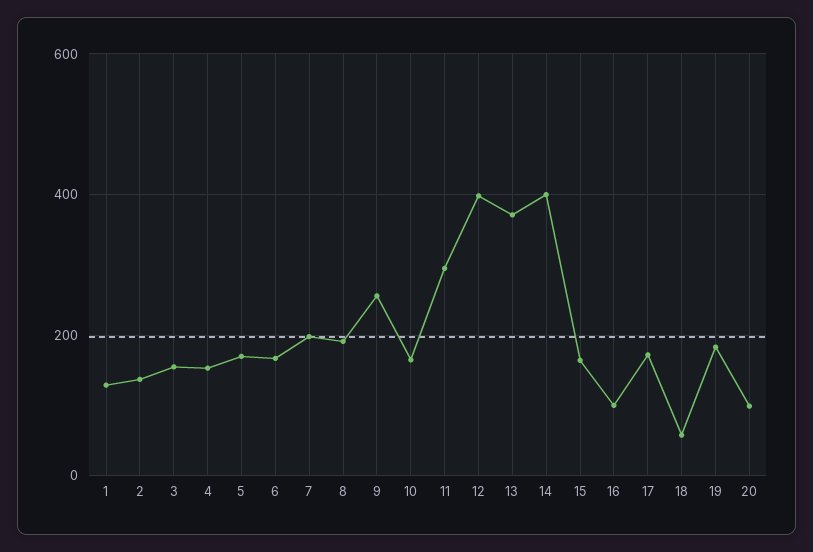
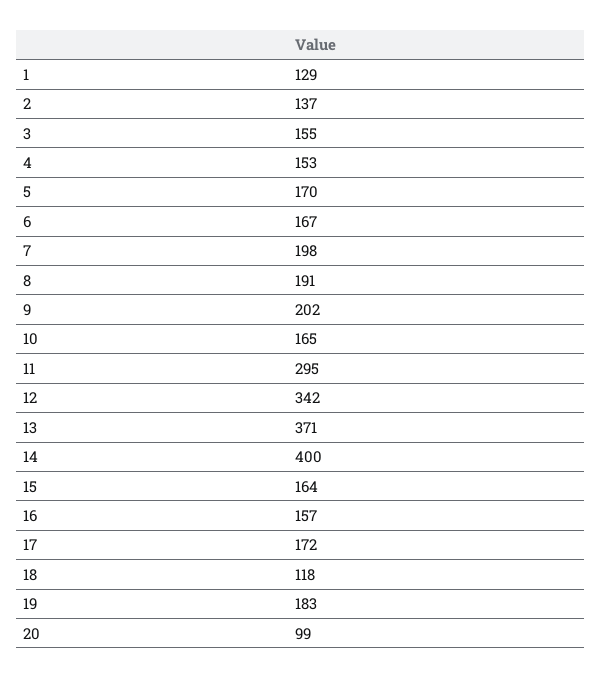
  {
    "1": 129,
    "2": 137,
    "3": 155,
    "4": 153,
    "5": 170,
    "6": 167,
    "7": 198,
    "8": 191,
-   "9": 260,
+   "9": 202,
    "10": 165,
    "11": 295,
-   "12": 400,
+   "12": 342,
    "13": 371,
    "14": 400,
    "15": 164,
-   "16": 100,
+   "16": 157,
    "17": 172,
-   "18": 60,
+   "18": 118,
    "19": 183,
    "20": 99
  }

